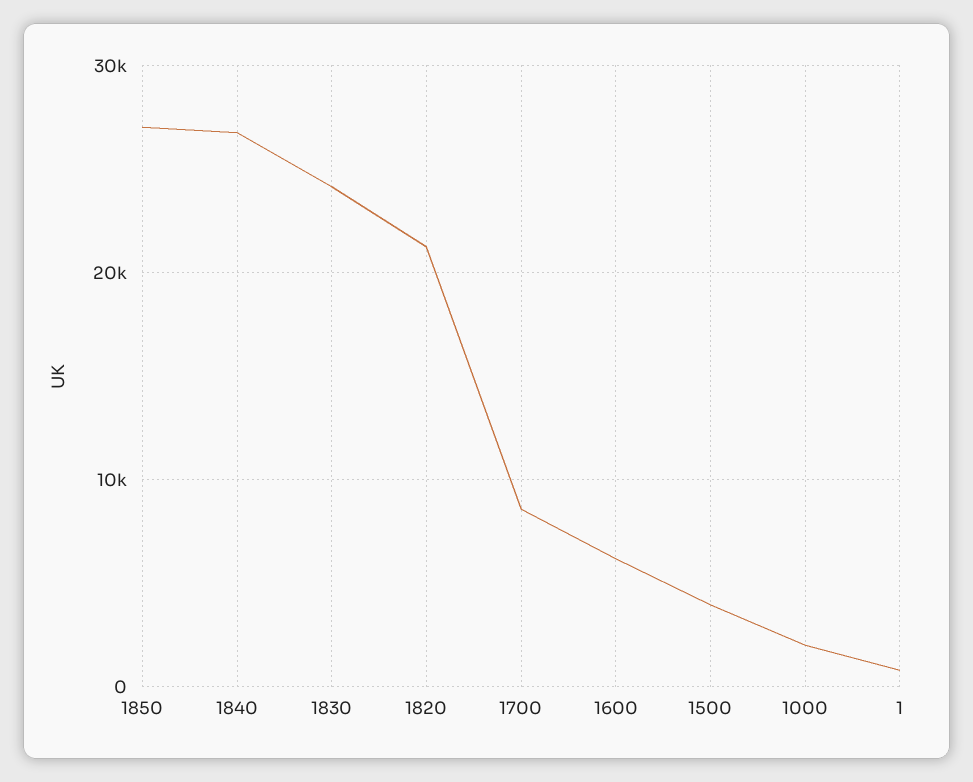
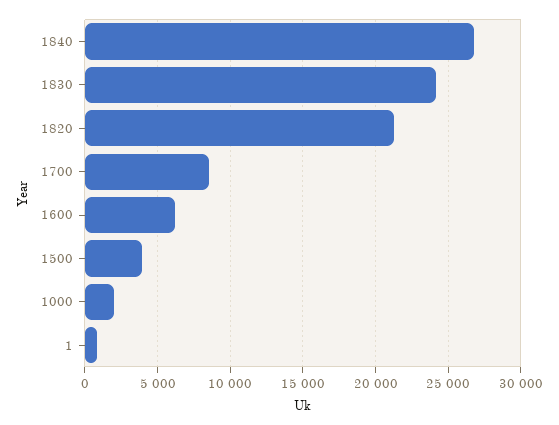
  {
-   "1850": 27000,
    "1840": 26500,
    "1830": 24000,
    "1820": 21000,
    "1700": 8500,
    "1600": 6000,
    "1500": 4000,
    "1000": 2000,
    "1": 1000
  }

